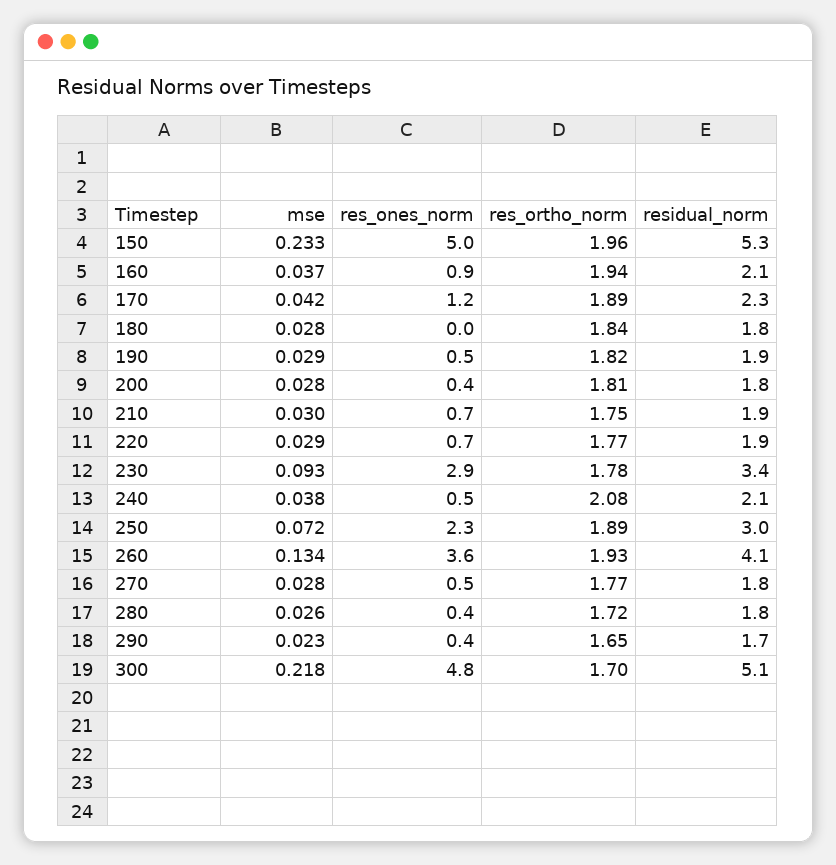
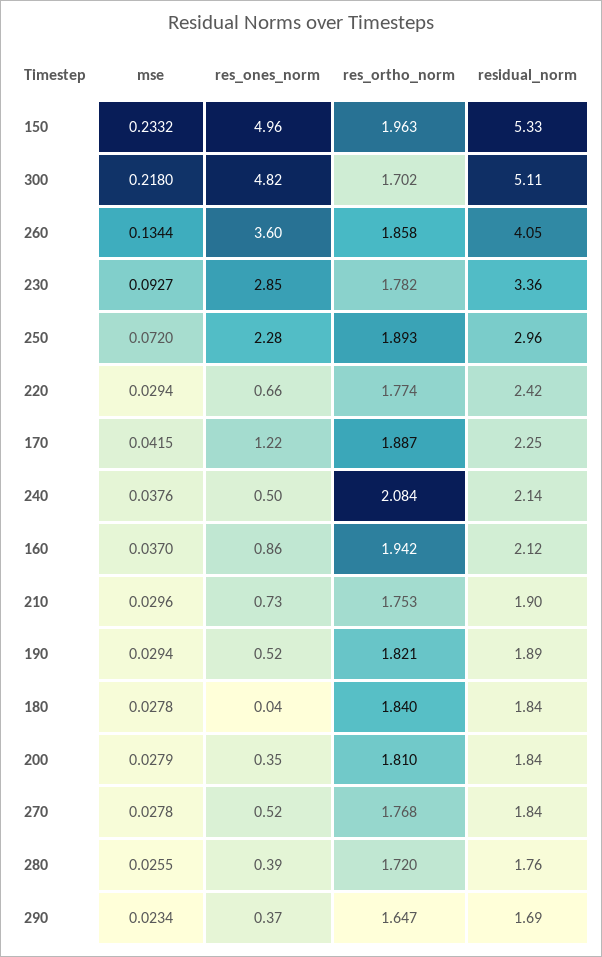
  {
    "mse": {
      "150": 0.2332,
      "160": 0.037,
      "170": 0.0415,
      "180": 0.0278,
      "190": 0.0294,
      "200": 0.0279,
      "210": 0.0296,
      "220": 0.0294,
      "230": 0.0927,
      "240": 0.0376,
      "250": 0.072,
      "260": 0.1344,
      "270": 0.0278,
      "280": 0.0255,
      "290": 0.0234,
      "300": 0.218
    },
    "res_ones_norm": {
      "150": 4.96,
      "160": 0.86,
      "170": 1.22,
      "180": 0.04,
      "190": 0.52,
      "200": 0.35,
      "210": 0.73,
      "220": 0.66,
      "230": 2.85,
      "240": 0.5,
      "250": 2.28,
      "260": 3.6,
      "270": 0.52,
      "280": 0.39,
      "290": 0.37,
      "300": 4.82
    },
    "res_ortho_norm": {
      "150": 1.963,
      "160": 1.942,
      "170": 1.887,
      "180": 1.84,
      "190": 1.821,
      "200": 1.81,
      "210": 1.753,
      "220": 1.774,
      "230": 1.782,
      "240": 2.084,
      "250": 1.893,
-     "260": 1.93,
+     "260": 1.858,
      "270": 1.768,
      "280": 1.72,
      "290": 1.647,
      "300": 1.702
    },
    "residual_norm": {
      "150": 5.33,
      "160": 2.12,
      "170": 2.25,
      "180": 1.84,
      "190": 1.89,
      "200": 1.84,
      "210": 1.9,
-     "220": 1.9,
+     "220": 2.42,
      "230": 3.36,
      "240": 2.14,
      "250": 2.96,
      "260": 4.05,
      "270": 1.84,
      "280": 1.76,
      "290": 1.69,
      "300": 5.11
    }
  }

